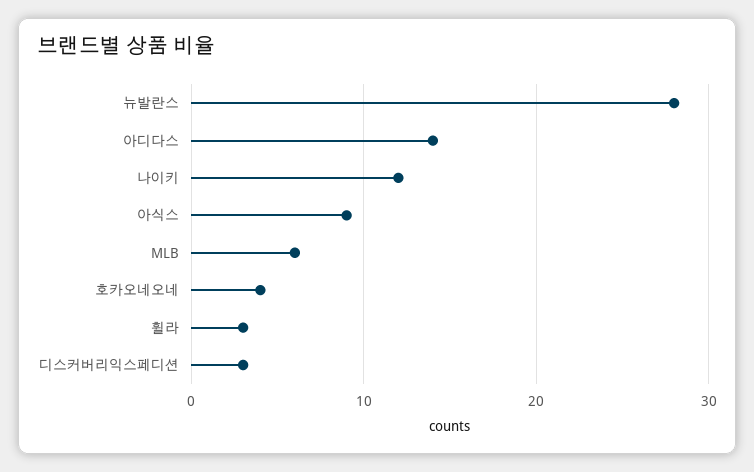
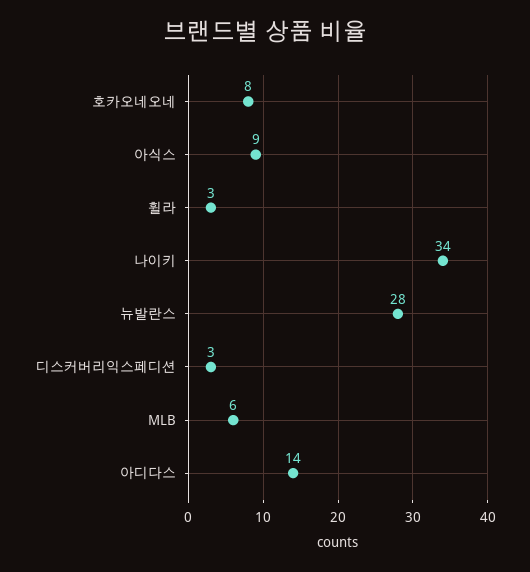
  {
    "뉴발란스": 28,
    "아디다스": 14,
-   "나이키": 12,
+   "나이키": 34,
    "아식스": 9,
    "MLB": 6,
-   "호카오네오네": 4,
+   "호카오네오네": 8,
    "휠라": 3,
    "디스커버리익스페디션": 3
  }

